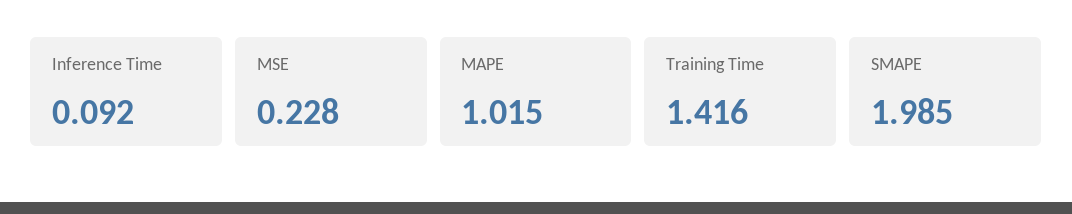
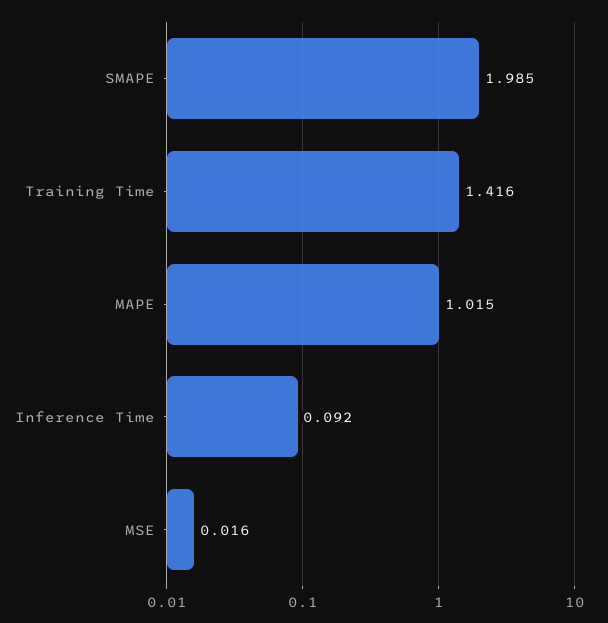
  {
    "Inference Time": 0.092,
-   "MSE": 0.228,
+   "MSE": 0.016,
    "MAPE": 1.015,
    "Training Time": 1.416,
    "SMAPE": 1.985
  }

